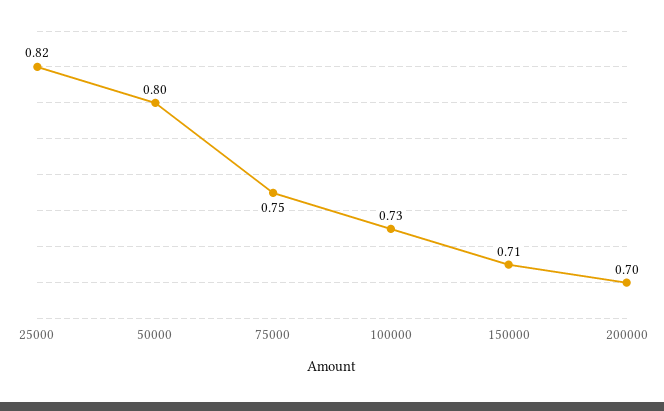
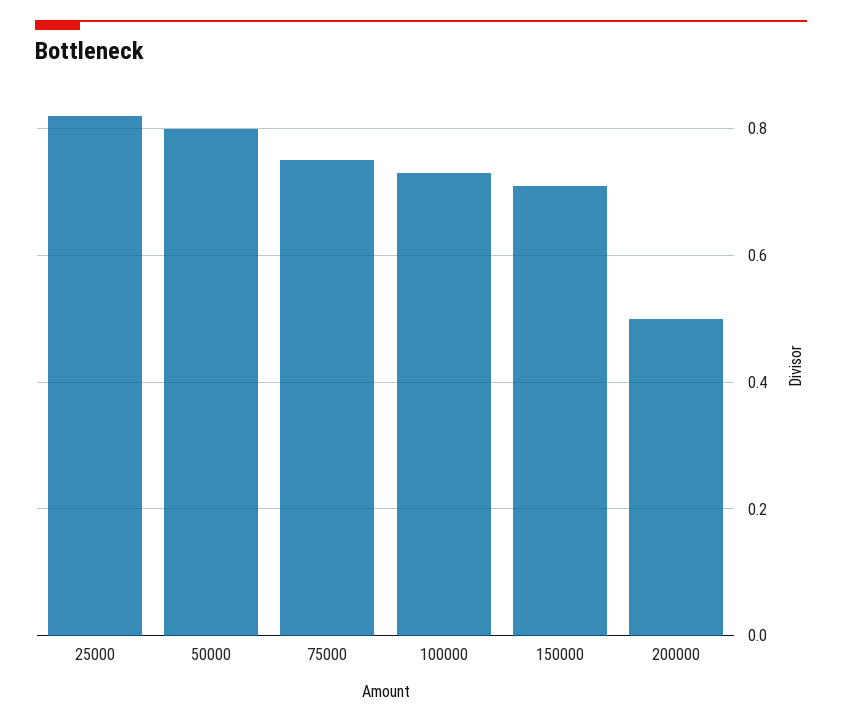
  {
    "25000": 0.82,
    "50000": 0.8,
    "75000": 0.75,
    "100000": 0.73,
    "150000": 0.71,
-   "200000": 0.7
+   "200000": 0.5
  }

